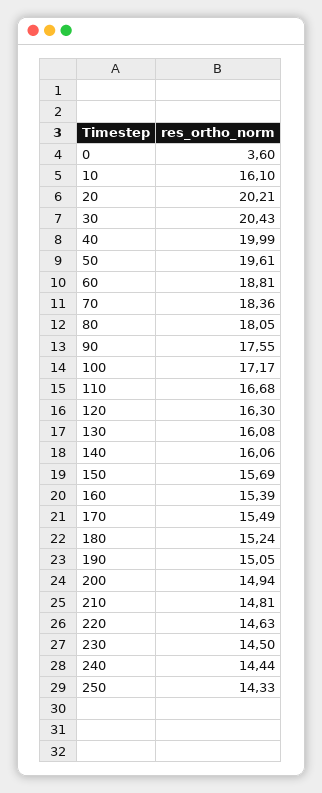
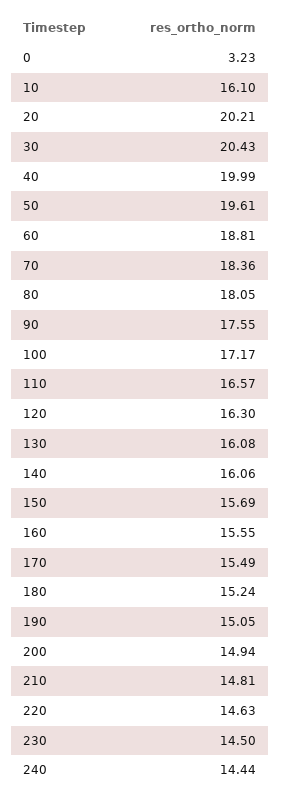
  {
-   "0": 3.6,
+   "0": 3.23,
    "10": 16.1,
    "20": 20.21,
    "30": 20.43,
    "40": 19.99,
    "50": 19.61,
    "60": 18.81,
    "70": 18.36,
    "80": 18.05,
    "90": 17.55,
    "100": 17.17,
-   "110": 16.68,
+   "110": 16.57,
    "120": 16.3,
    "130": 16.08,
    "140": 16.06,
    "150": 15.69,
-   "160": 15.39,
+   "160": 15.55,
    "170": 15.49,
    "180": 15.24,
    "190": 15.05,
    "200": 14.94,
    "210": 14.81,
    "220": 14.63,
    "230": 14.5,
-   "240": 14.44,
+   "240": 14.44
-   "250": 14.33
  }

